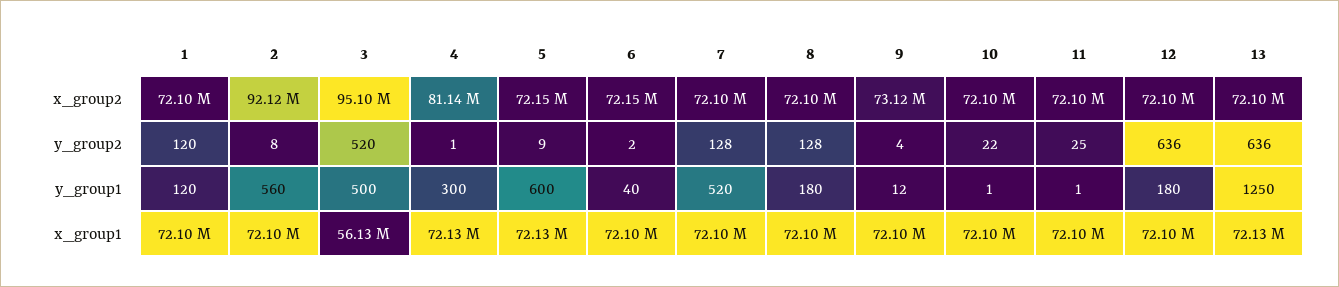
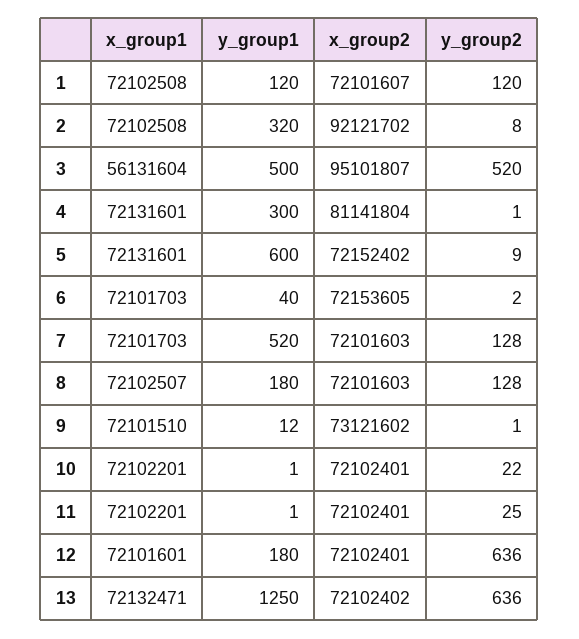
  {
    "1": {
      "x_group2": 72101607,
      "y_group2": 120,
      "y_group1": 120,
      "x_group1": 72102508
    },
    "2": {
      "x_group2": 92121702,
      "y_group2": 8,
-     "y_group1": 560,
+     "y_group1": 320,
      "x_group1": 72102508
    },
    "3": {
      "x_group2": 95101807,
      "y_group2": 520,
      "y_group1": 500,
      "x_group1": 56131604
    },
    "4": {
      "x_group2": 81141804,
      "y_group2": 1,
      "y_group1": 300,
      "x_group1": 72131601
    },
    "5": {
      "x_group2": 72152402,
      "y_group2": 9,
      "y_group1": 600,
      "x_group1": 72131601
    },
    "6": {
      "x_group2": 72153605,
      "y_group2": 2,
      "y_group1": 40,
      "x_group1": 72101703
    },
    "7": {
      "x_group2": 72101603,
      "y_group2": 128,
      "y_group1": 520,
      "x_group1": 72101703
    },
    "8": {
      "x_group2": 72101603,
      "y_group2": 128,
      "y_group1": 180,
      "x_group1": 72102507
    },
    "9": {
      "x_group2": 73121602,
-     "y_group2": 4,
+     "y_group2": 1,
      "y_group1": 12,
      "x_group1": 72101510
    },
    "10": {
      "x_group2": 72102401,
      "y_group2": 22,
      "y_group1": 1,
      "x_group1": 72102201
    },
    "11": {
      "x_group2": 72102401,
      "y_group2": 25,
      "y_group1": 1,
      "x_group1": 72102201
    },
    "12": {
      "x_group2": 72102401,
      "y_group2": 636,
      "y_group1": 180,
      "x_group1": 72101601
    },
    "13": {
      "x_group2": 72102402,
      "y_group2": 636,
      "y_group1": 1250,
      "x_group1": 72132471
    }
  }

